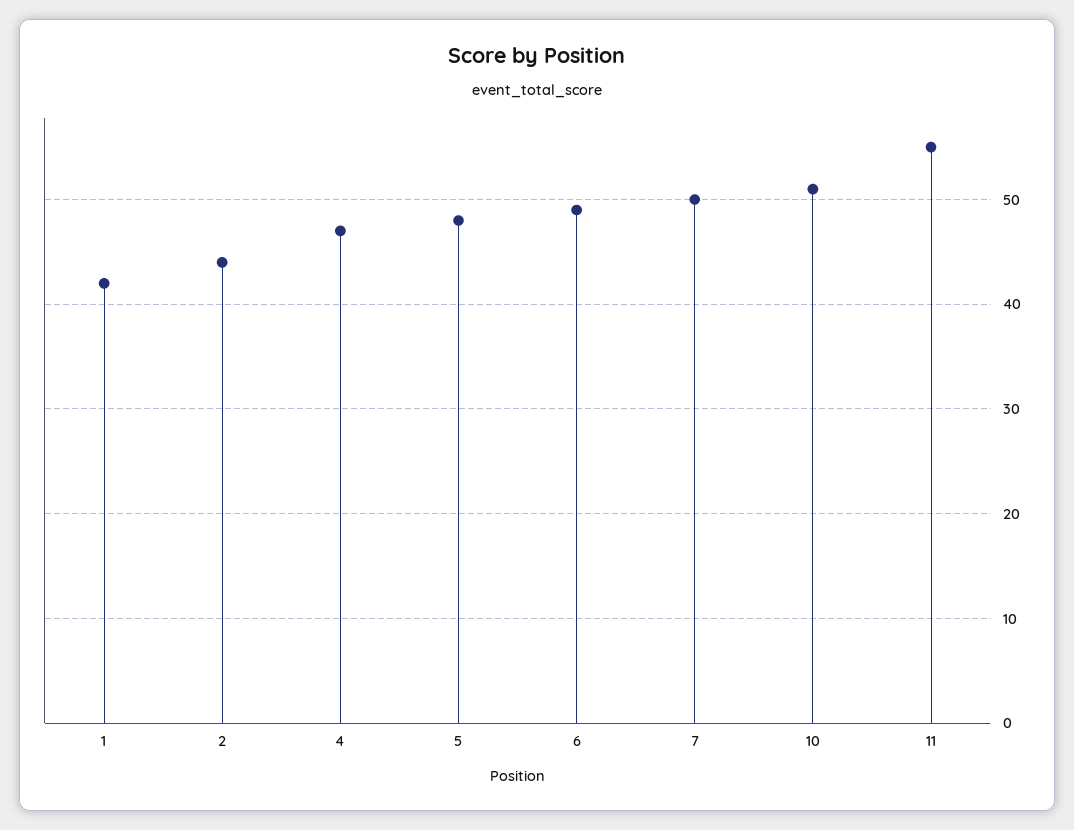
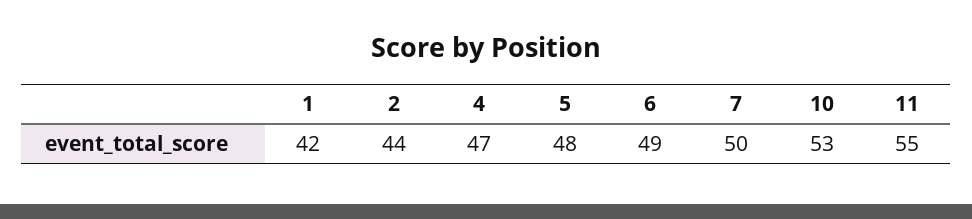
  {
    "1": 42,
    "2": 44,
    "4": 47,
    "5": 48,
    "6": 49,
    "7": 50,
-   "10": 51,
+   "10": 53,
    "11": 55
  }

